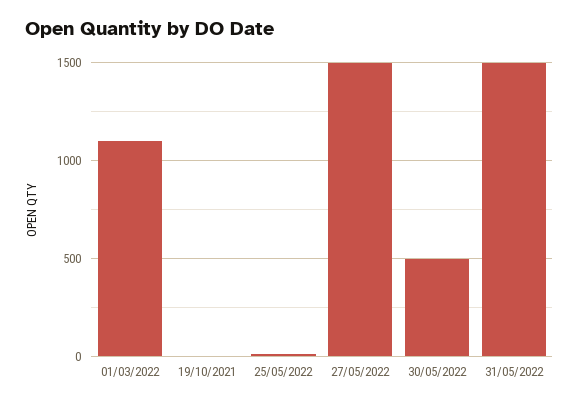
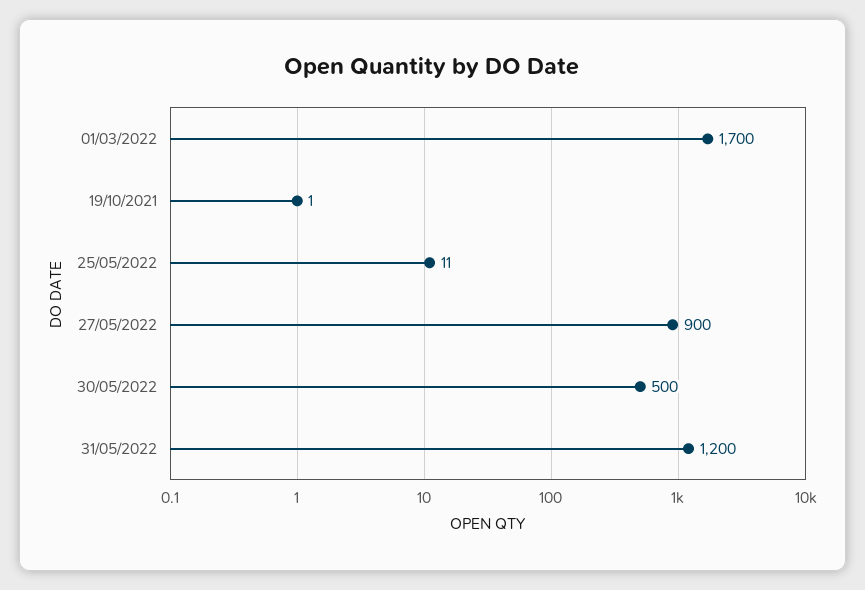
  {
-   "01/03/2022": 1100,
+   "01/03/2022": 1700,
    "19/10/2021": 1,
    "25/05/2022": 11,
-   "27/05/2022": 1500,
+   "27/05/2022": 900,
    "30/05/2022": 500,
-   "31/05/2022": 1500
+   "31/05/2022": 1200
  }

